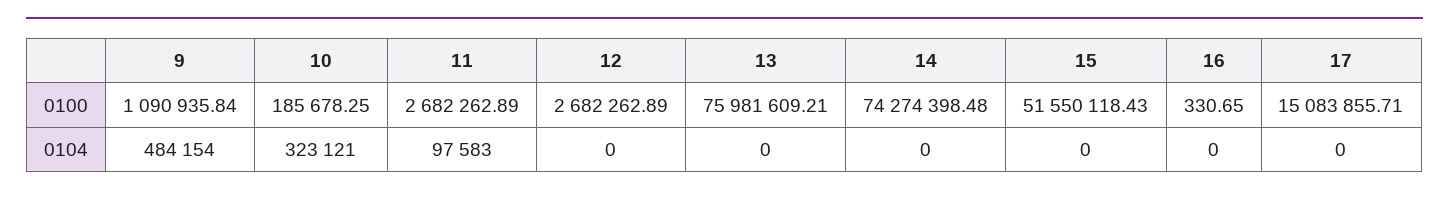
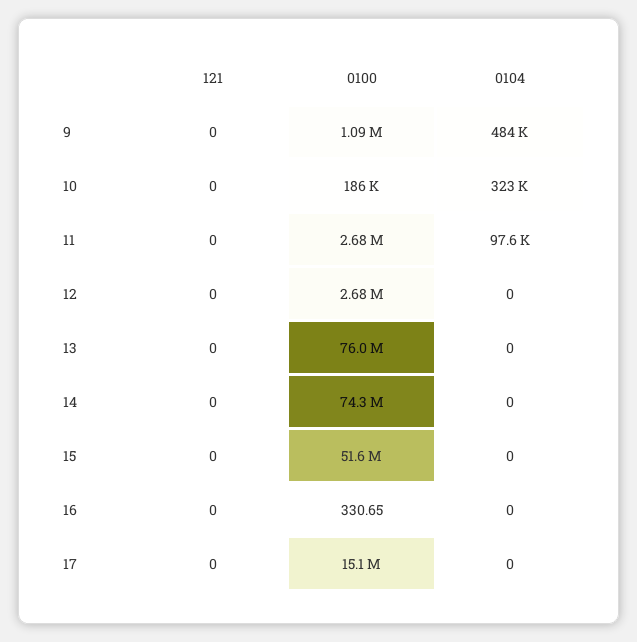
  {
    "9": {
      "0100": 1090935.84,
-     "0104": 484154
+     "0104": 484154,
+     "121": 0
    },
    "10": {
      "0100": 185678.25,
-     "0104": 323121
+     "0104": 323121,
+     "121": 0
    },
    "11": {
      "0100": 2682262.89,
-     "0104": 97583
+     "0104": 97583,
+     "121": 0
    },
    "12": {
      "0100": 2682262.89,
-     "0104": 0
+     "0104": 0,
+     "121": 0
    },
    "13": {
      "0100": 75981609.21,
-     "0104": 0
+     "0104": 0,
+     "121": 0
    },
    "14": {
      "0100": 74274398.48,
-     "0104": 0
+     "0104": 0,
+     "121": 0
    },
    "15": {
      "0100": 51550118.43,
-     "0104": 0
+     "0104": 0,
+     "121": 0
    },
    "16": {
      "0100": 330.65,
-     "0104": 0
+     "0104": 0,
+     "121": 0
    },
    "17": {
      "0100": 15083855.71,
-     "0104": 0
+     "0104": 0,
+     "121": 0
    }
  }

